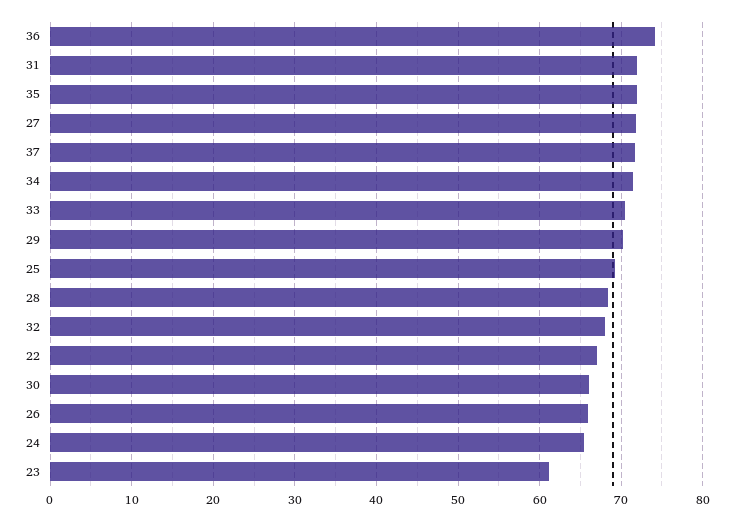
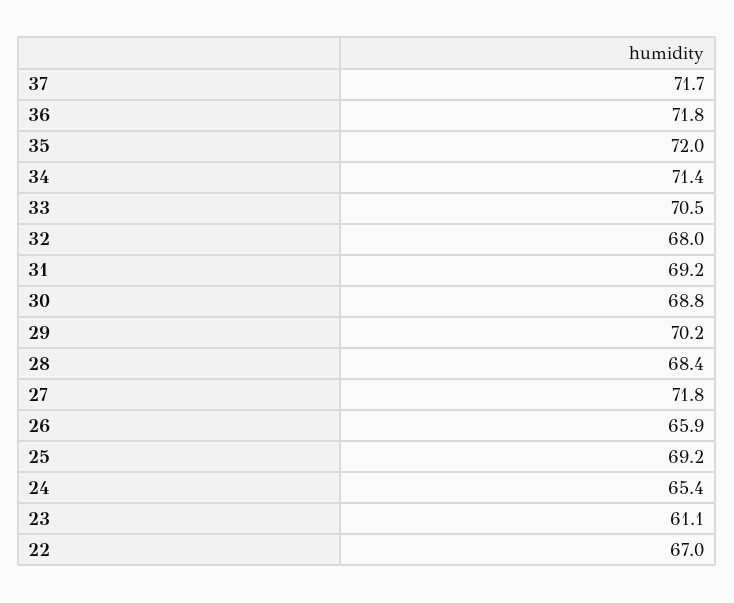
  {
-   "36": 74,
+   "36": 71.8,
-   "31": 72,
+   "31": 69.2,
    "35": 72,
    "27": 71.8,
    "37": 71.7,
    "34": 71.4,
    "33": 70.5,
    "29": 70.2,
    "25": 69.2,
    "28": 68.4,
    "32": 68,
    "22": 67,
-   "30": 66,
+   "30": 68.8,
    "26": 65.9,
    "24": 65.4,
    "23": 61.1
  }

